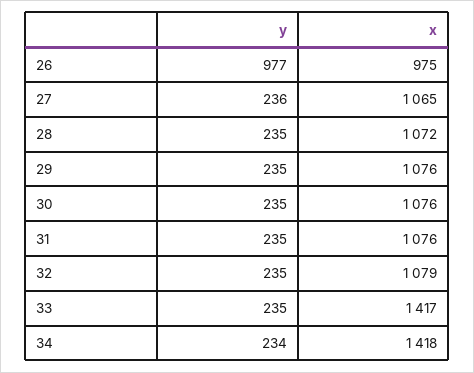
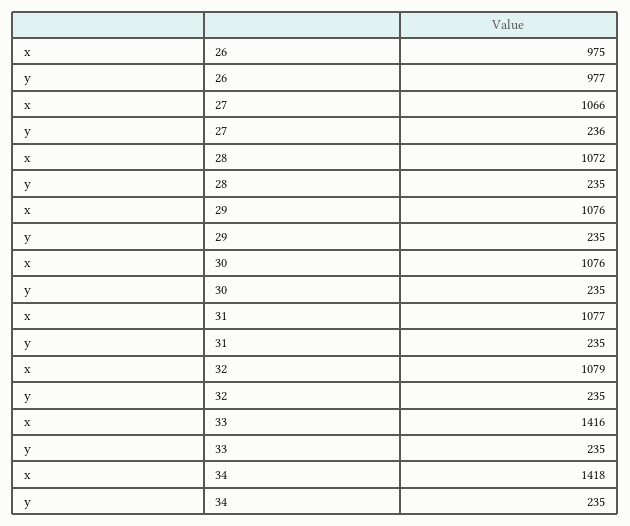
  {
    "y": {
      "26": 977,
      "27": 236,
      "28": 235,
      "29": 235,
      "30": 235,
      "31": 235,
      "32": 235,
      "33": 235,
-     "34": 234
+     "34": 235
    },
    "x": {
      "26": 975,
-     "27": 1065,
+     "27": 1066,
      "28": 1072,
      "29": 1076,
      "30": 1076,
-     "31": 1076,
+     "31": 1077,
      "32": 1079,
-     "33": 1417,
+     "33": 1416,
      "34": 1418
    }
  }

